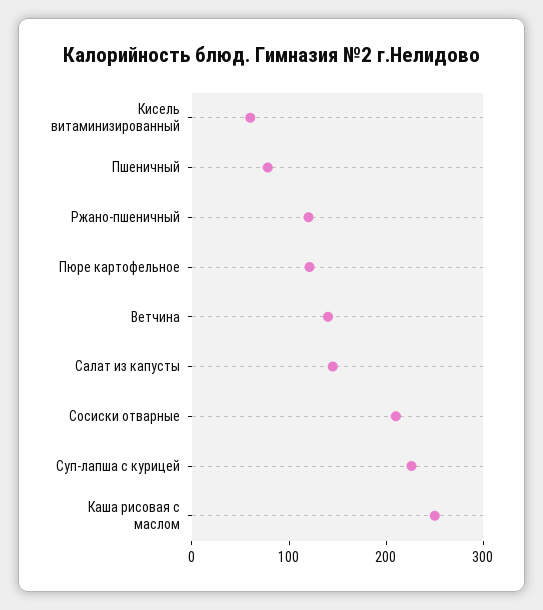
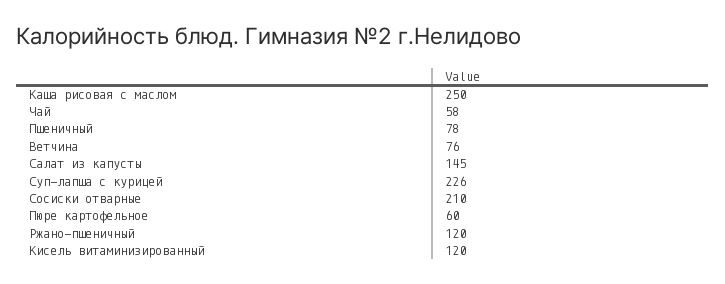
  {
-   "Кисель витаминизированный": 60,
+   "Кисель витаминизированный": 120,
    "Пшеничный": 78,
    "Ржано-пшеничный": 120,
-   "Пюре картофельное": 120,
+   "Пюре картофельное": 60,
-   "Ветчина": 140,
+   "Ветчина": 76,
    "Салат из капусты": 145,
    "Сосиски отварные": 210,
    "Суп-лапша с курицей": 226,
-   "Каша рисовая с маслом": 250
+   "Каша рисовая с маслом": 250,
+   "Чай": 58
  }

